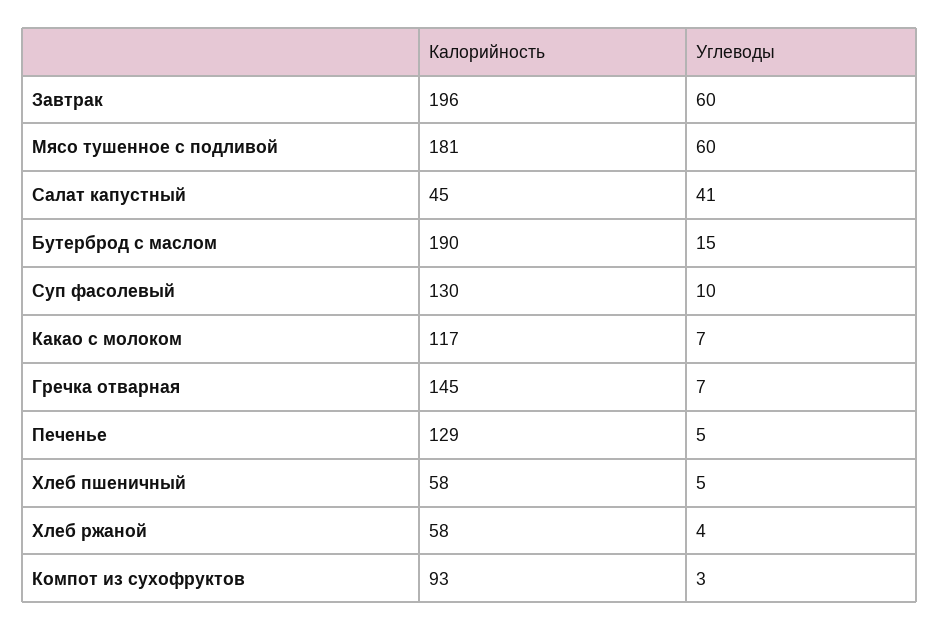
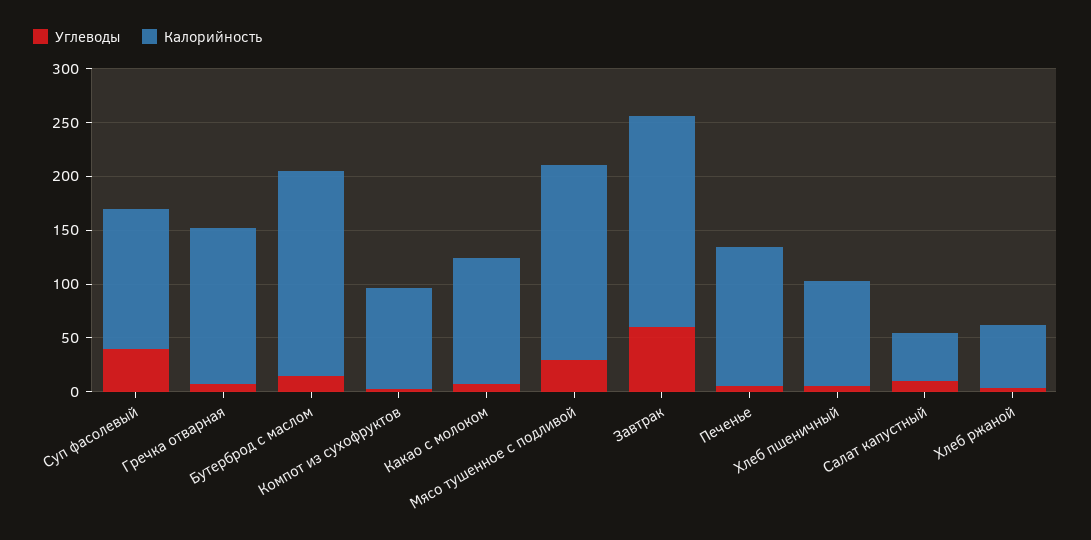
  {
    "Калорийность": {
      "Завтрак": 196,
      "Мясо тушенное с подливой": 181,
      "Салат капустный": 45,
      "Бутерброд с маслом": 190,
      "Суп фасолевый": 130,
      "Какао с молоком": 117,
      "Гречка отварная": 145,
      "Печенье": 129,
-     "Хлеб пшеничный": 58,
+     "Хлеб пшеничный": 100,
      "Хлеб ржаной": 58,
      "Компот из сухофруктов": 93
    },
    "Углеводы": {
      "Завтрак": 60,
-     "Мясо тушенное с подливой": 60,
+     "Мясо тушенное с подливой": 30,
-     "Салат капустный": 41,
+     "Салат капустный": 10,
      "Бутерброд с маслом": 15,
-     "Суп фасолевый": 10,
+     "Суп фасолевый": 40,
      "Какао с молоком": 7,
      "Гречка отварная": 7,
      "Печенье": 5,
      "Хлеб пшеничный": 5,
      "Хлеб ржаной": 4,
      "Компот из сухофруктов": 3
    }
  }

